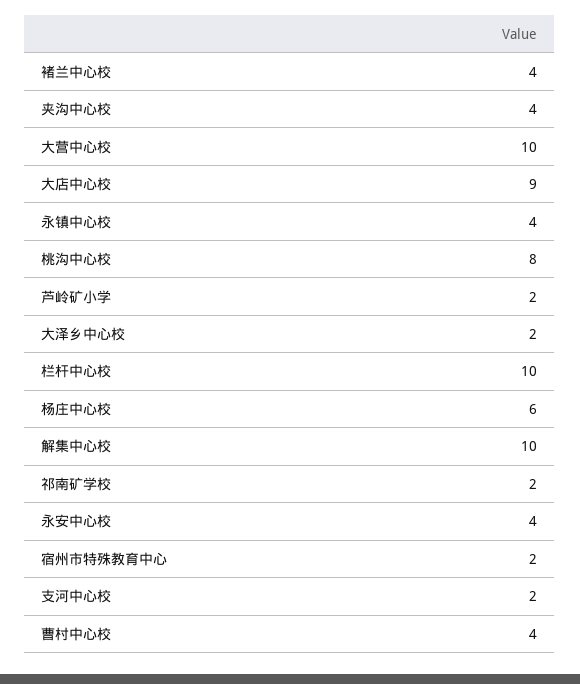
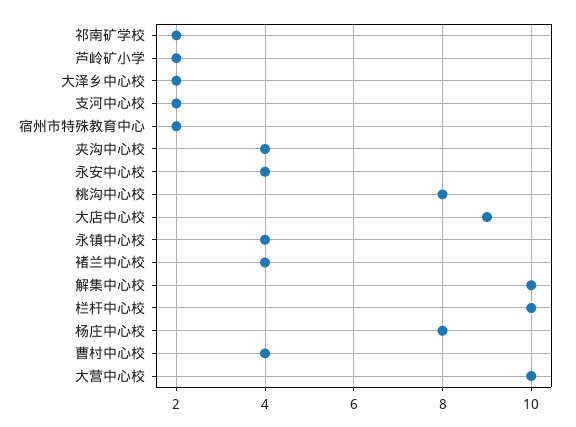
  {
    "褚兰中心校": 4,
    "夹沟中心校": 4,
    "大营中心校": 10,
    "大店中心校": 9,
    "永镇中心校": 4,
    "桃沟中心校": 8,
    "芦岭矿小学": 2,
    "大泽乡中心校": 2,
    "栏杆中心校": 10,
-   "杨庄中心校": 6,
+   "杨庄中心校": 8,
    "解集中心校": 10,
    "祁南矿学校": 2,
    "永安中心校": 4,
    "宿州市特殊教育中心": 2,
    "支河中心校": 2,
    "曹村中心校": 4
  }

